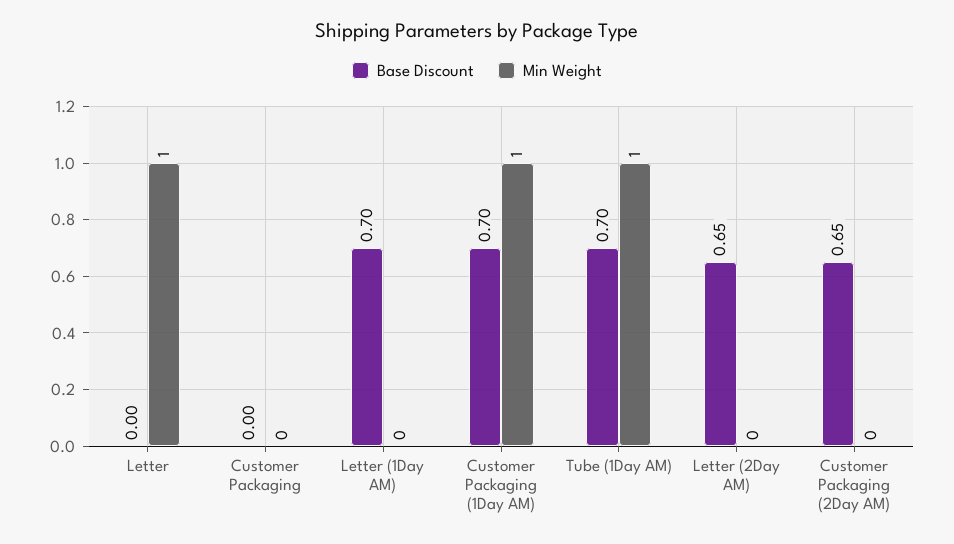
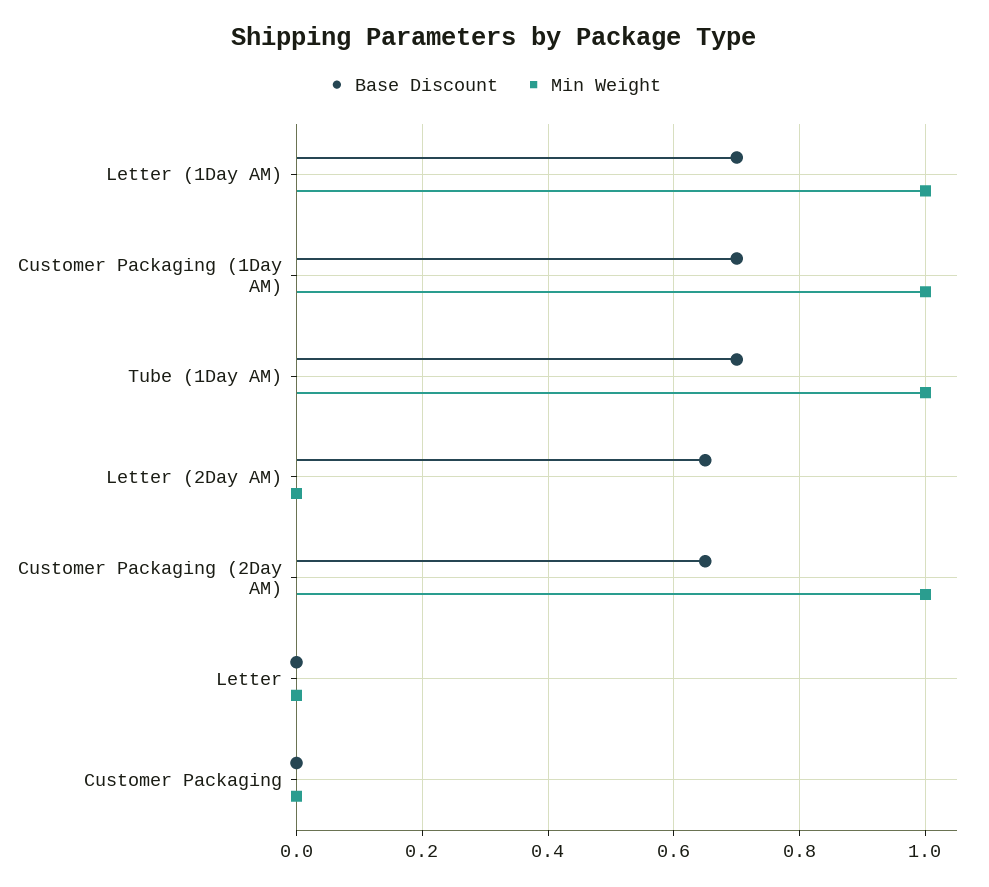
  {
    "Base Discount": {
      "Letter": 0,
      "Customer Packaging": 0,
      "Letter (1Day AM)": 0.7,
      "Customer Packaging (1Day AM)": 0.7,
      "Tube (1Day AM)": 0.7,
      "Letter (2Day AM)": 0.65,
      "Customer Packaging (2Day AM)": 0.65
    },
    "Min Weight": {
-     "Letter": 1,
+     "Letter": 0,
      "Customer Packaging": 0,
-     "Letter (1Day AM)": 0,
+     "Letter (1Day AM)": 1,
      "Customer Packaging (1Day AM)": 1,
      "Tube (1Day AM)": 1,
      "Letter (2Day AM)": 0,
-     "Customer Packaging (2Day AM)": 0
+     "Customer Packaging (2Day AM)": 1
    }
  }

